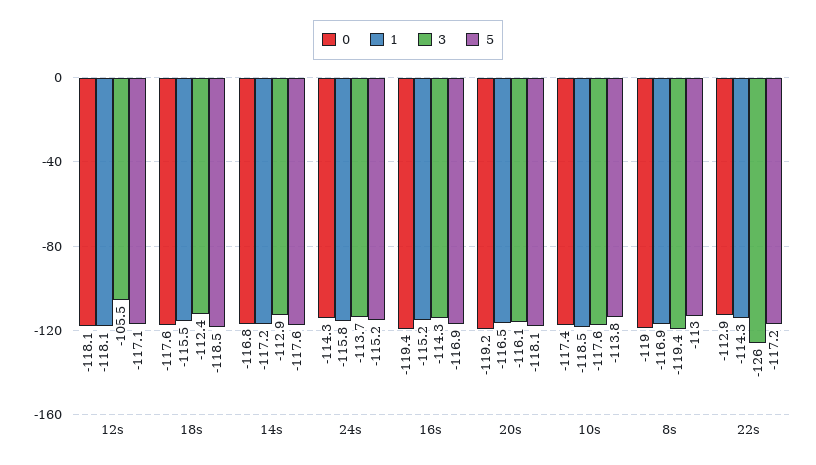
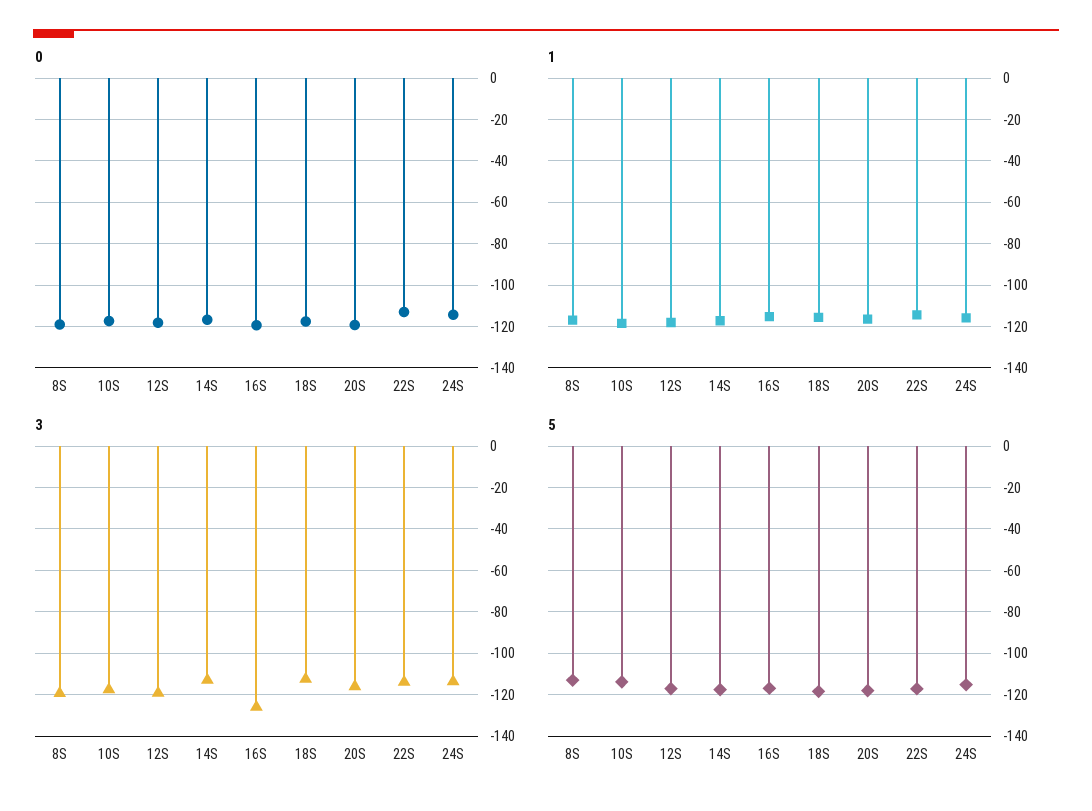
  {
    "0": {
      "12s": -118.1,
      "18s": -117.6,
      "14s": -116.8,
      "24s": -114.3,
      "16s": -119.4,
      "20s": -119.2,
      "10s": -117.4,
      "8s": -119,
      "22s": -112.9
    },
    "1": {
      "12s": -118.1,
      "18s": -115.5,
      "14s": -117.2,
      "24s": -115.8,
      "16s": -115.2,
      "20s": -116.5,
      "10s": -118.5,
      "8s": -116.9,
      "22s": -114.3
    },
    "3": {
-     "12s": -105.5,
+     "12s": -120,
      "18s": -112.4,
      "14s": -112.9,
      "24s": -113.7,
-     "16s": -114.3,
+     "16s": -125,
      "20s": -116.1,
      "10s": -117.6,
      "8s": -119.4,
-     "22s": -126
+     "22s": -115
    },
    "5": {
      "12s": -117.1,
      "18s": -118.5,
      "14s": -117.6,
      "24s": -115.2,
      "16s": -116.9,
      "20s": -118.1,
      "10s": -113.8,
      "8s": -113,
      "22s": -117.2
    }
  }

